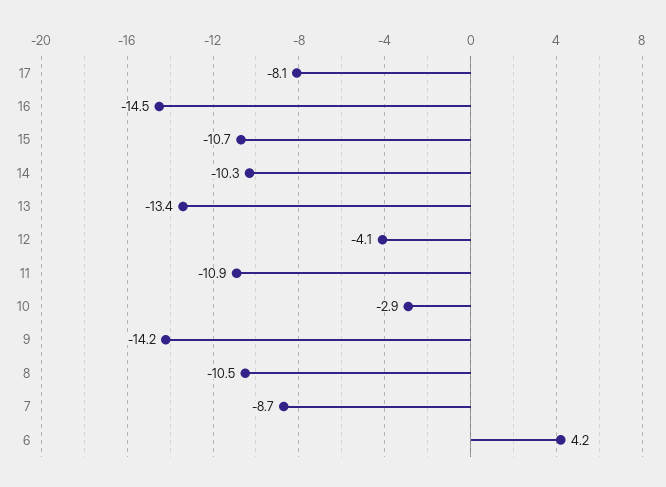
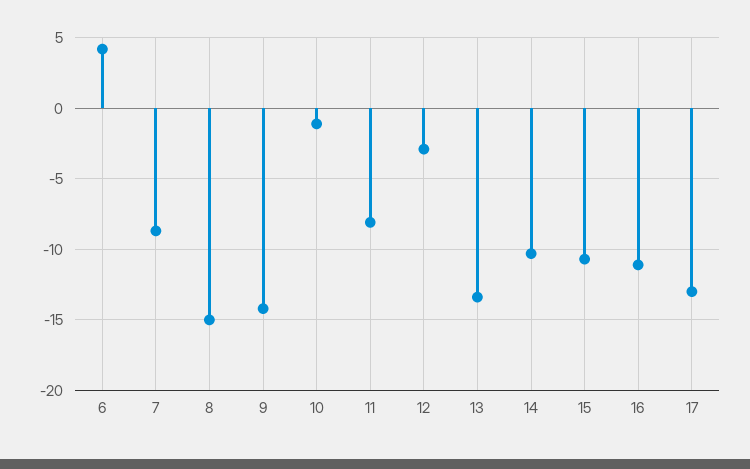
  {
-   "17": -8.1,
+   "17": -13,
-   "16": -14.5,
+   "16": -11,
    "15": -10.7,
    "14": -10.3,
    "13": -13.4,
-   "12": -4.1,
+   "12": -3,
-   "11": -10.9,
+   "11": -8,
-   "10": -2.9,
+   "10": -1,
    "9": -14.2,
-   "8": -10.5,
+   "8": -15,
    "7": -8.7,
    "6": 4.2
  }

